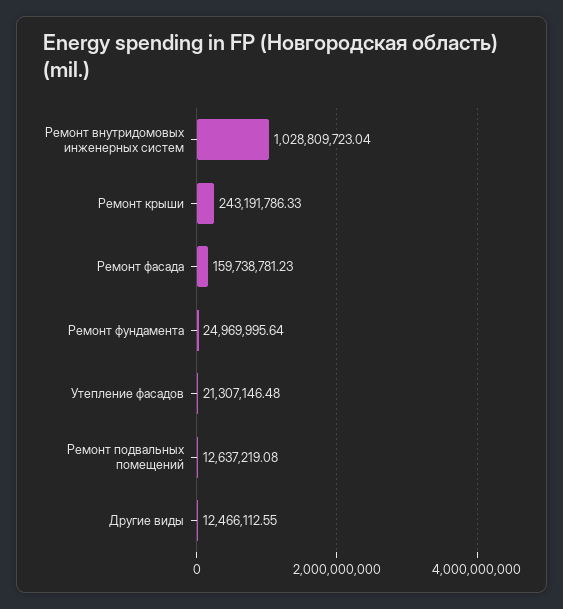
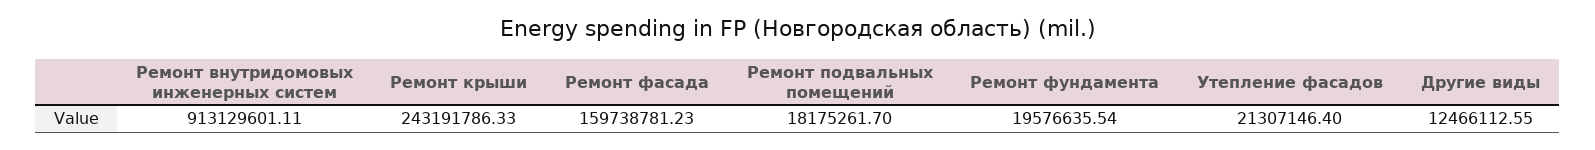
  {
-   "Ремонт внутридомовых инженерных систем": 1028809723.04,
+   "Ремонт внутридомовых инженерных систем": 913129601.11,
    "Ремонт крыши": 243191786.33,
    "Ремонт фасада": 159738781.23,
-   "Ремонт фундамента": 24969995.64,
+   "Ремонт фундамента": 19576635.54,
-   "Утепление фасадов": 21307146.48,
+   "Утепление фасадов": 21307146.4,
-   "Ремонт подвальных помещений": 12637219.08,
+   "Ремонт подвальных помещений": 18175261.7,
    "Другие виды": 12466112.55
  }

